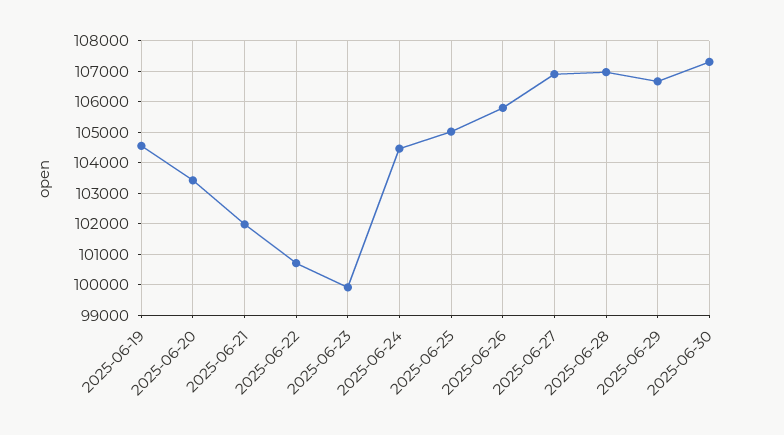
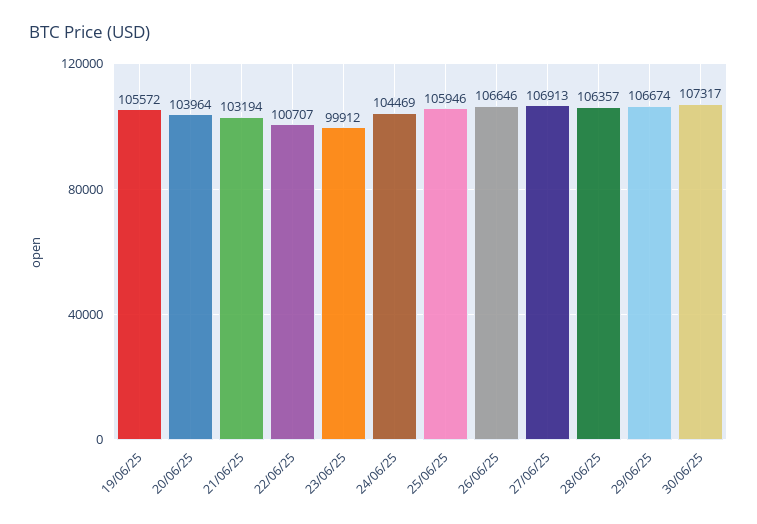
  {
-   "2025-06-19": 104600,
+   "2025-06-19": 105572,
-   "2025-06-20": 103400,
+   "2025-06-20": 103964,
-   "2025-06-21": 102000,
+   "2025-06-21": 103194,
    "2025-06-22": 100707,
    "2025-06-23": 99912,
    "2025-06-24": 104469,
-   "2025-06-25": 105000,
+   "2025-06-25": 105946,
-   "2025-06-26": 105800,
+   "2025-06-26": 106646,
    "2025-06-27": 106913,
-   "2025-06-28": 107000,
+   "2025-06-28": 106357,
    "2025-06-29": 106674,
    "2025-06-30": 107317
  }

